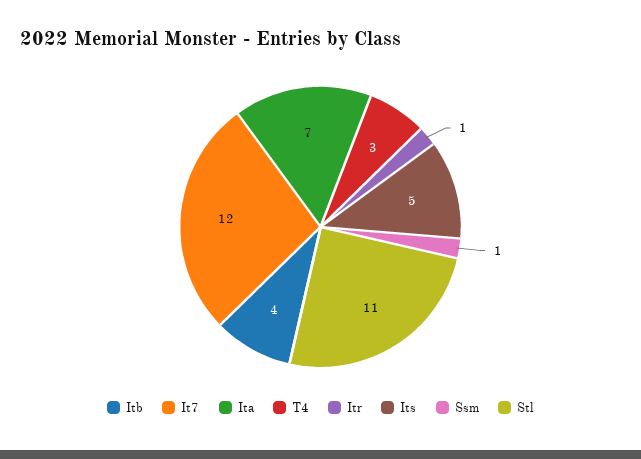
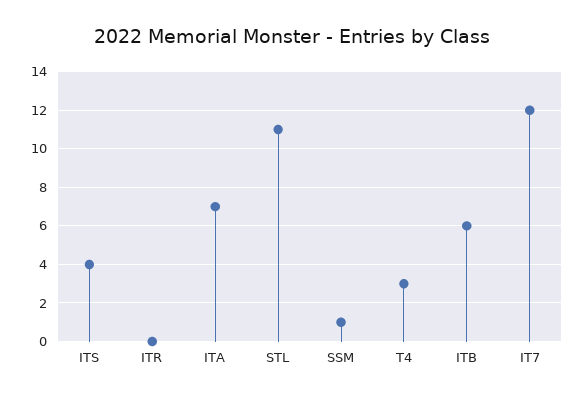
  {
-   "Itb": 4,
+   "Itb": 6,
    "It7": 12,
    "Ita": 7,
    "T4": 3,
-   "Itr": 1,
+   "Itr": 0,
-   "Its": 5,
+   "Its": 4,
    "Ssm": 1,
    "Stl": 11
  }

